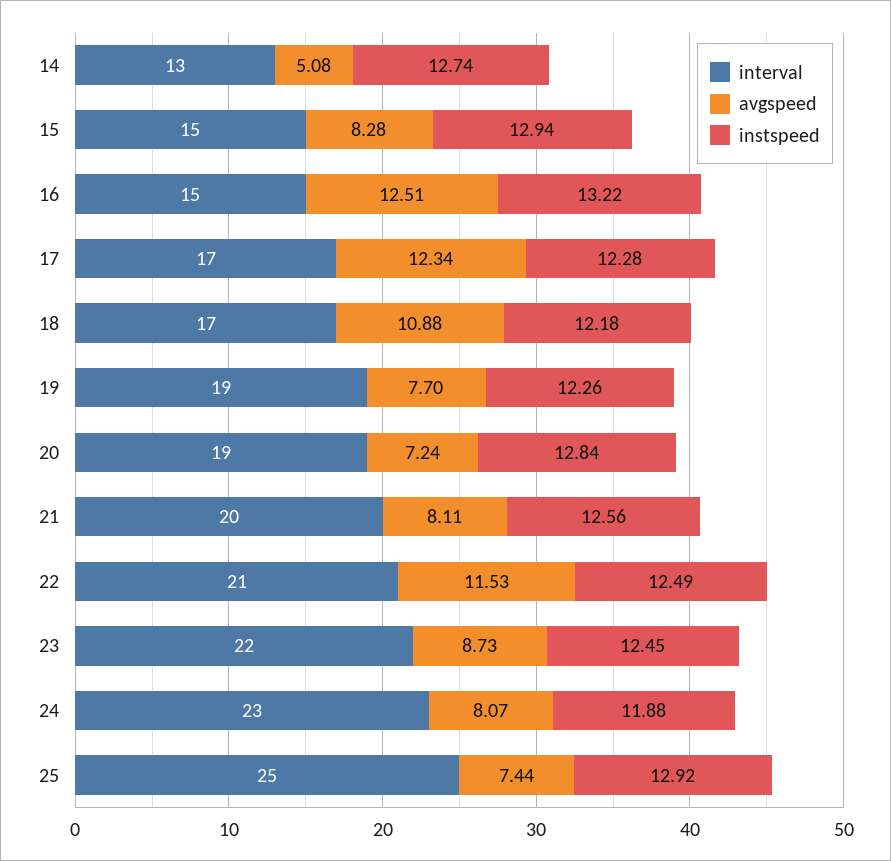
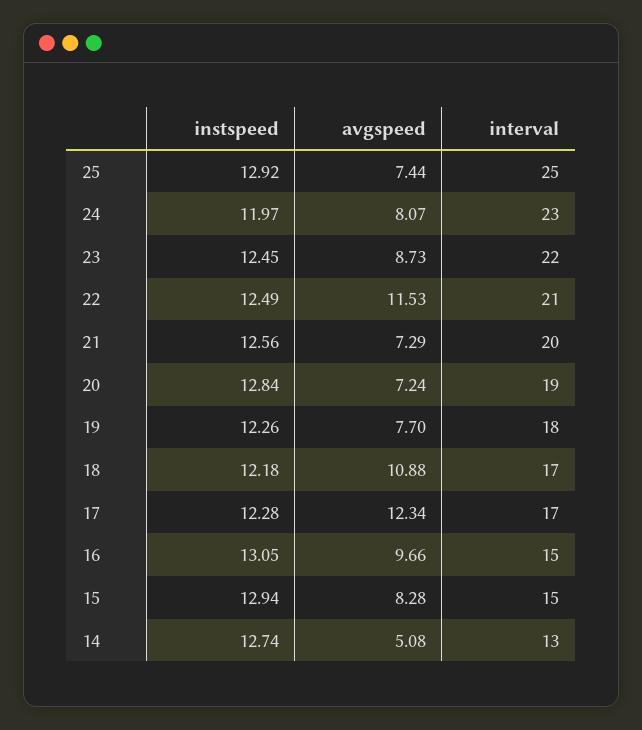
  {
    "interval": {
      "14": 13,
      "15": 15,
      "16": 15,
      "17": 17,
      "18": 17,
-     "19": 19,
+     "19": 18,
      "20": 19,
      "21": 20,
      "22": 21,
      "23": 22,
      "24": 23,
      "25": 25
    },
    "avgspeed": {
      "14": 5.08,
      "15": 8.28,
-     "16": 12.51,
+     "16": 9.66,
      "17": 12.34,
      "18": 10.88,
      "19": 7.7,
      "20": 7.24,
-     "21": 8.11,
+     "21": 7.29,
      "22": 11.53,
      "23": 8.73,
      "24": 8.07,
      "25": 7.44
    },
    "instspeed": {
      "14": 12.74,
      "15": 12.94,
-     "16": 13.22,
+     "16": 13.05,
      "17": 12.28,
      "18": 12.18,
      "19": 12.26,
      "20": 12.84,
      "21": 12.56,
      "22": 12.49,
      "23": 12.45,
-     "24": 11.88,
+     "24": 11.97,
      "25": 12.92
    }
  }

